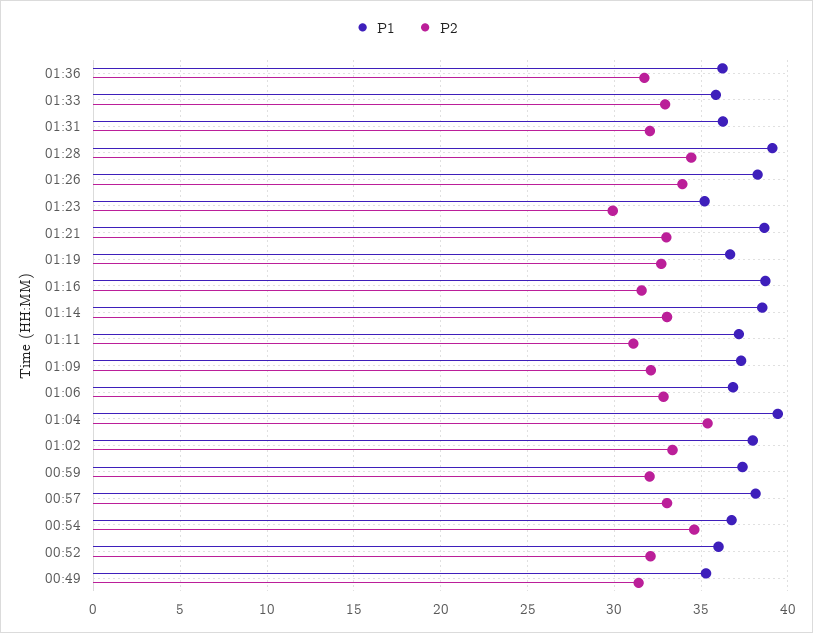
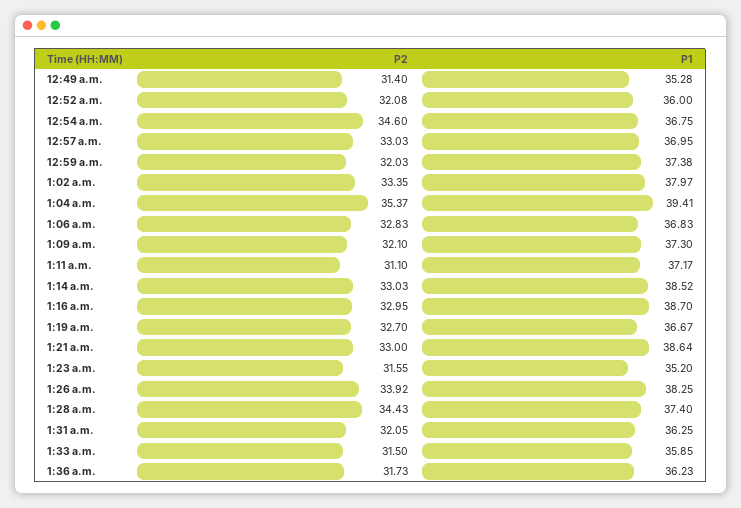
  {
    "P1": {
      "01:36": 36.23,
      "01:33": 35.85,
      "01:31": 36.25,
-     "01:28": 39,
+     "01:28": 37.4,
      "01:26": 38.25,
      "01:23": 35.2,
      "01:21": 38.64,
      "01:19": 36.67,
      "01:16": 38.7,
      "01:14": 38.52,
      "01:11": 37.17,
      "01:09": 37.3,
      "01:06": 36.83,
      "01:04": 39.41,
      "01:02": 37.97,
      "00:59": 37.38,
-     "00:57": 38,
+     "00:57": 36.95,
      "00:54": 36.75,
      "00:52": 36,
      "00:49": 35.28
    },
    "P2": {
      "01:36": 31.73,
-     "01:33": 33,
+     "01:33": 31.5,
      "01:31": 32.05,
      "01:28": 34.43,
      "01:26": 33.92,
-     "01:23": 30,
+     "01:23": 31.55,
      "01:21": 33,
      "01:19": 32.7,
-     "01:16": 31.5,
+     "01:16": 32.95,
      "01:14": 33.03,
      "01:11": 31.1,
      "01:09": 32.1,
      "01:06": 32.83,
      "01:04": 35.37,
      "01:02": 33.35,
      "00:59": 32.03,
      "00:57": 33.03,
      "00:54": 34.6,
      "00:52": 32.08,
      "00:49": 31.4
    }
  }

